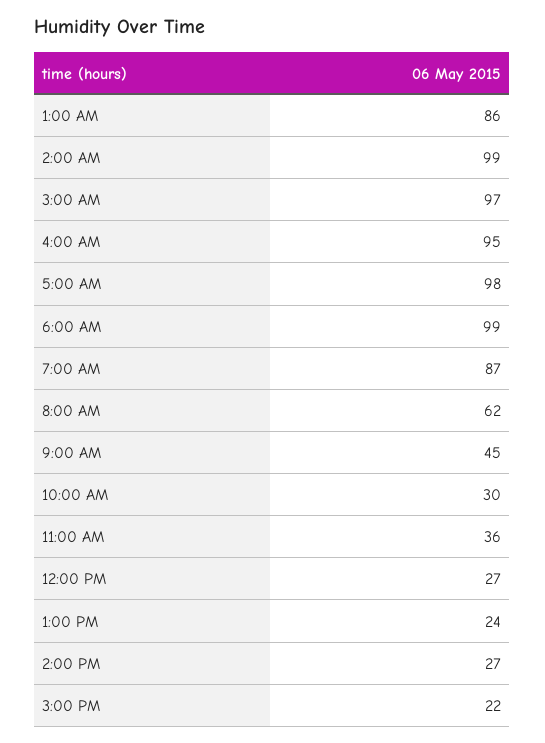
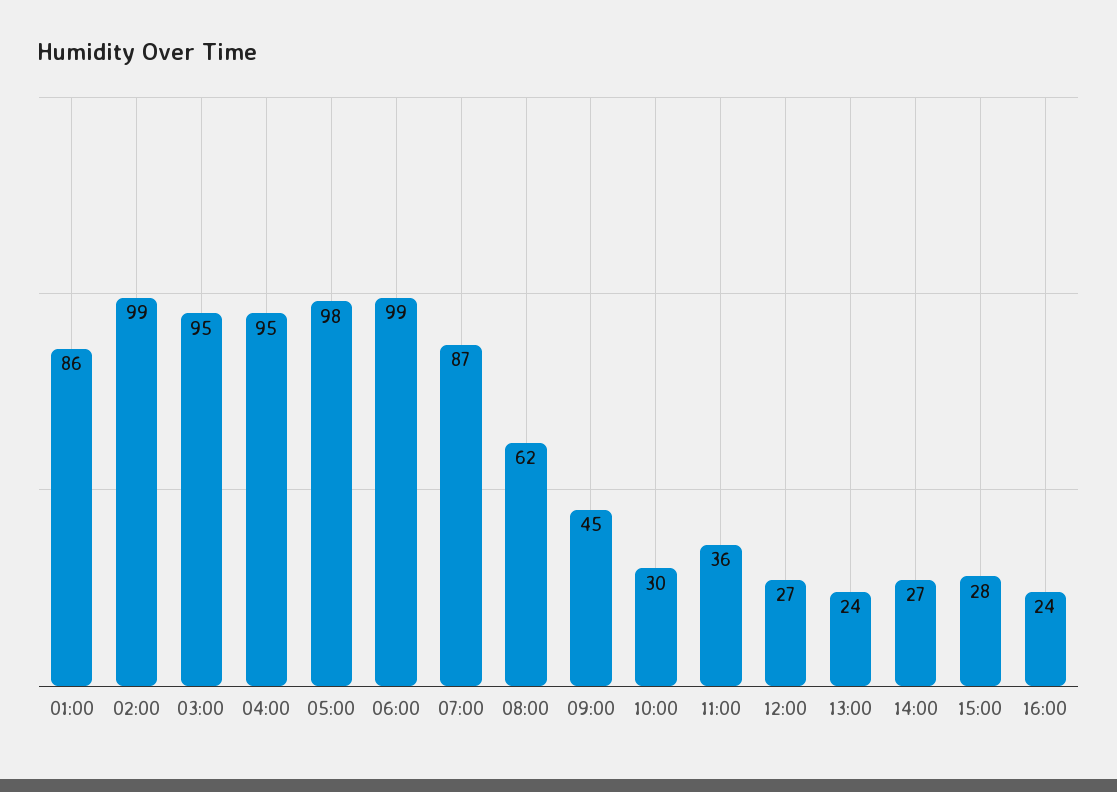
  {
    "1:00 AM": 86,
    "2:00 AM": 99,
-   "3:00 AM": 97,
+   "3:00 AM": 95,
    "4:00 AM": 95,
    "5:00 AM": 98,
    "6:00 AM": 99,
    "7:00 AM": 87,
    "8:00 AM": 62,
    "9:00 AM": 45,
    "10:00 AM": 30,
    "11:00 AM": 36,
    "12:00 PM": 27,
    "1:00 PM": 24,
    "2:00 PM": 27,
-   "3:00 PM": 22
+   "3:00 PM": 28,
+   "16:00": 24
  }

